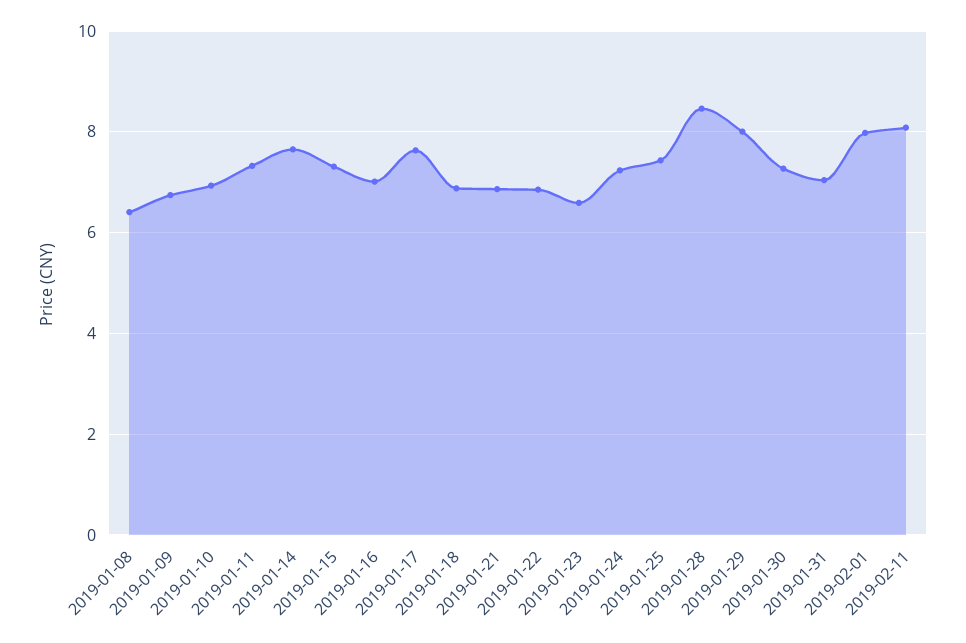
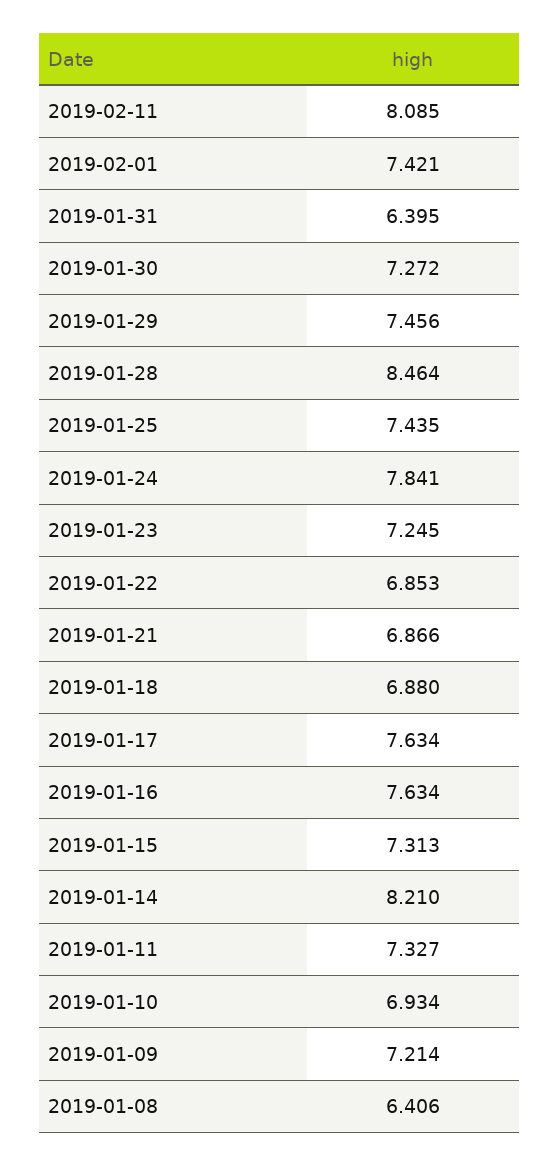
  {
    "2019-01-08": 6.406,
-   "2019-01-09": 6.8,
+   "2019-01-09": 7.214,
    "2019-01-10": 6.934,
    "2019-01-11": 7.327,
-   "2019-01-14": 7.6,
+   "2019-01-14": 8.21,
    "2019-01-15": 7.313,
-   "2019-01-16": 7,
+   "2019-01-16": 7.634,
    "2019-01-17": 7.634,
    "2019-01-18": 6.88,
    "2019-01-21": 6.866,
    "2019-01-22": 6.853,
-   "2019-01-23": 6.6,
+   "2019-01-23": 7.245,
-   "2019-01-24": 7.2,
+   "2019-01-24": 7.841,
    "2019-01-25": 7.435,
    "2019-01-28": 8.464,
-   "2019-01-29": 8,
+   "2019-01-29": 7.456,
    "2019-01-30": 7.272,
-   "2019-01-31": 7,
+   "2019-01-31": 6.395,
-   "2019-02-01": 8,
+   "2019-02-01": 7.421,
    "2019-02-11": 8.085
  }

